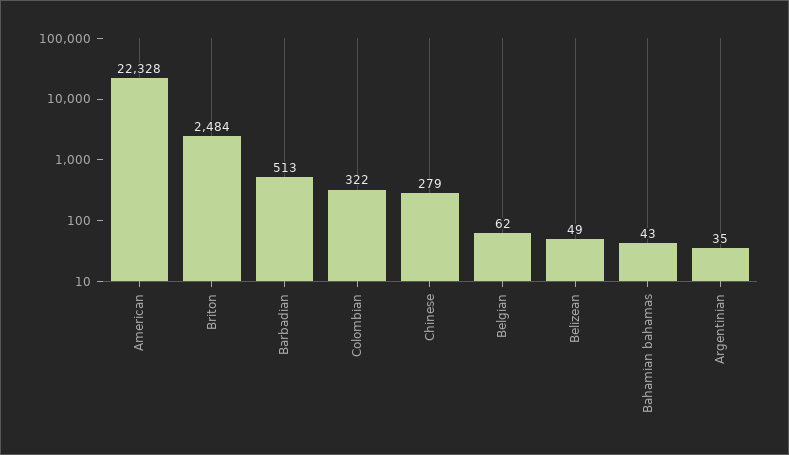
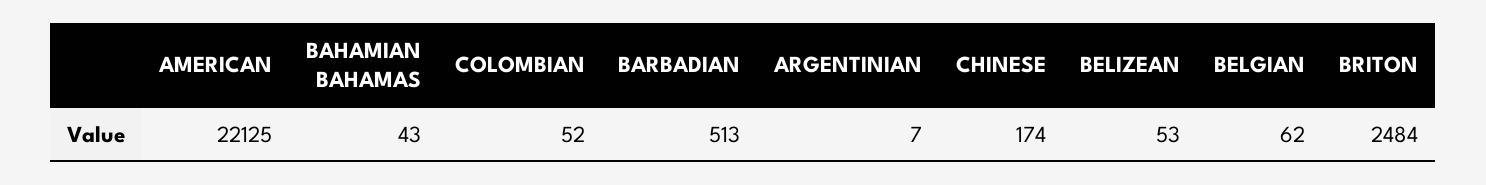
  {
-   "American": 22328,
+   "American": 22125,
    "Briton": 2484,
    "Barbadian": 513,
-   "Colombian": 322,
+   "Colombian": 52,
-   "Chinese": 279,
+   "Chinese": 174,
    "Belgian": 62,
-   "Belizean": 49,
+   "Belizean": 53,
    "Bahamian bahamas": 43,
-   "Argentinian": 35
+   "Argentinian": 7
  }

